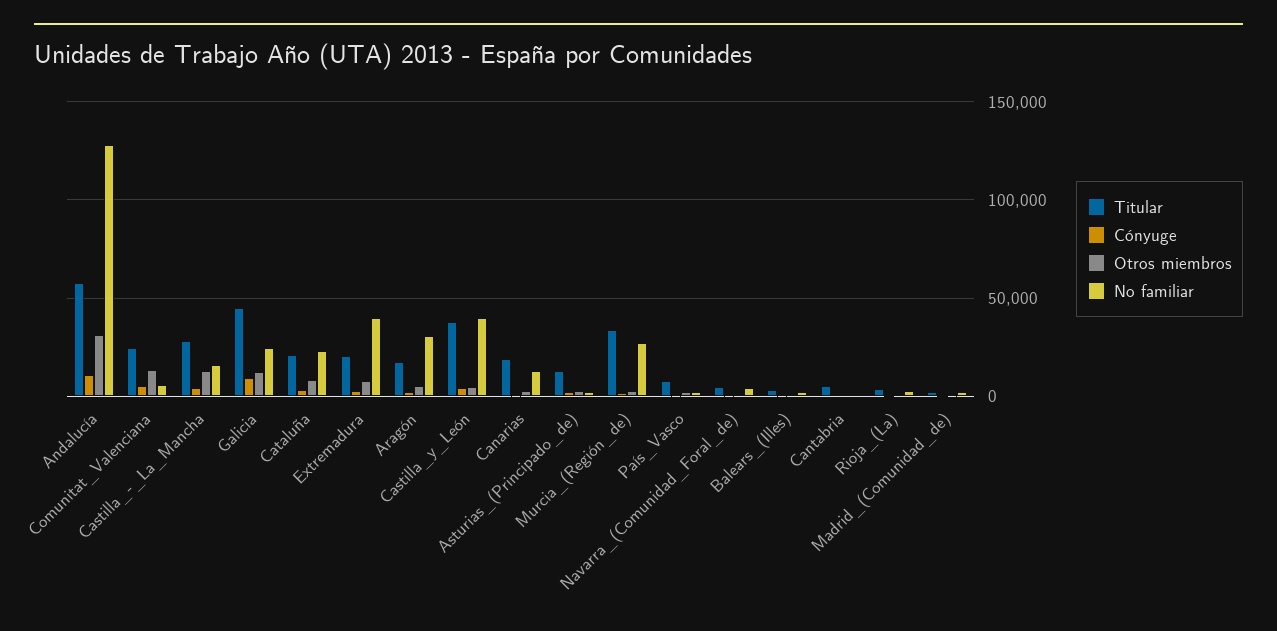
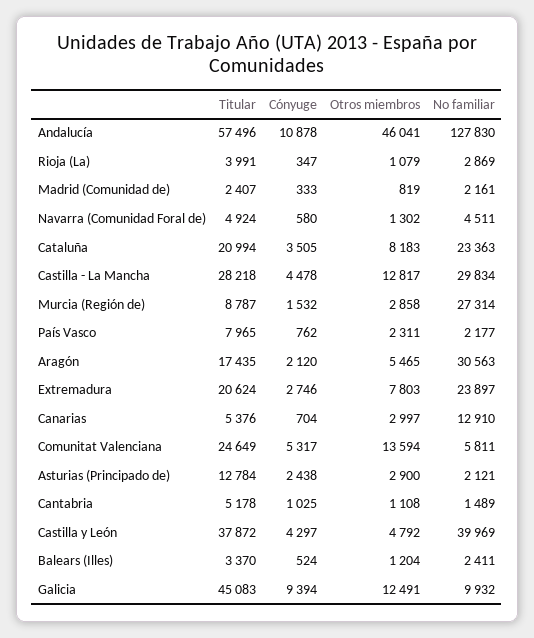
  {
    "Titular": {
      "Andalucía": 57496,
      "Comunitat_Valenciana": 24649,
      "Castilla_-_La_Mancha": 28218,
      "Galicia": 45083,
      "Cataluña": 20994,
      "Extremadura": 20624,
      "Aragón": 17435,
      "Castilla_y_León": 37872,
-     "Canarias": 20000,
+     "Canarias": 5376,
      "Asturias_(Principado_de)": 12784,
-     "Murcia_(Región_de)": 35000,
+     "Murcia_(Región_de)": 8787,
      "País_Vasco": 7965,
      "Navarra_(Comunidad_Foral_de)": 4924,
      "Balears_(Illes)": 3370,
      "Cantabria": 5178,
      "Rioja_(La)": 3991,
      "Madrid_(Comunidad_de)": 2407
    },
    "Cónyuge": {
      "Andalucía": 10878,
      "Comunitat_Valenciana": 5317,
      "Castilla_-_La_Mancha": 4478,
      "Galicia": 9394,
      "Cataluña": 3505,
      "Extremadura": 2746,
      "Aragón": 2120,
      "Castilla_y_León": 4297,
      "Canarias": 704,
      "Asturias_(Principado_de)": 2438,
      "Murcia_(Región_de)": 1532,
      "País_Vasco": 762,
      "Navarra_(Comunidad_Foral_de)": 580,
      "Balears_(Illes)": 524,
      "Cantabria": 1025,
      "Rioja_(La)": 347,
      "Madrid_(Comunidad_de)": 333
    },
    "Otros miembros": {
-     "Andalucía": 30000,
+     "Andalucía": 46041,
      "Comunitat_Valenciana": 13594,
      "Castilla_-_La_Mancha": 12817,
      "Galicia": 12491,
      "Cataluña": 8183,
      "Extremadura": 7803,
      "Aragón": 5465,
      "Castilla_y_León": 4792,
      "Canarias": 2997,
      "Asturias_(Principado_de)": 2900,
      "Murcia_(Región_de)": 2858,
      "País_Vasco": 2311,
      "Navarra_(Comunidad_Foral_de)": 1302,
      "Balears_(Illes)": 1204,
      "Cantabria": 1108,
      "Rioja_(La)": 1079,
      "Madrid_(Comunidad_de)": 819
    },
    "No familiar": {
      "Andalucía": 127830,
      "Comunitat_Valenciana": 5811,
-     "Castilla_-_La_Mancha": 15000,
+     "Castilla_-_La_Mancha": 29834,
-     "Galicia": 25000,
+     "Galicia": 9932,
      "Cataluña": 23363,
-     "Extremadura": 40000,
+     "Extremadura": 23897,
      "Aragón": 30563,
      "Castilla_y_León": 39969,
      "Canarias": 12910,
      "Asturias_(Principado_de)": 2121,
      "Murcia_(Región_de)": 27314,
      "País_Vasco": 2177,
      "Navarra_(Comunidad_Foral_de)": 4511,
      "Balears_(Illes)": 2411,
      "Cantabria": 1489,
      "Rioja_(La)": 2869,
      "Madrid_(Comunidad_de)": 2161
    }
  }

